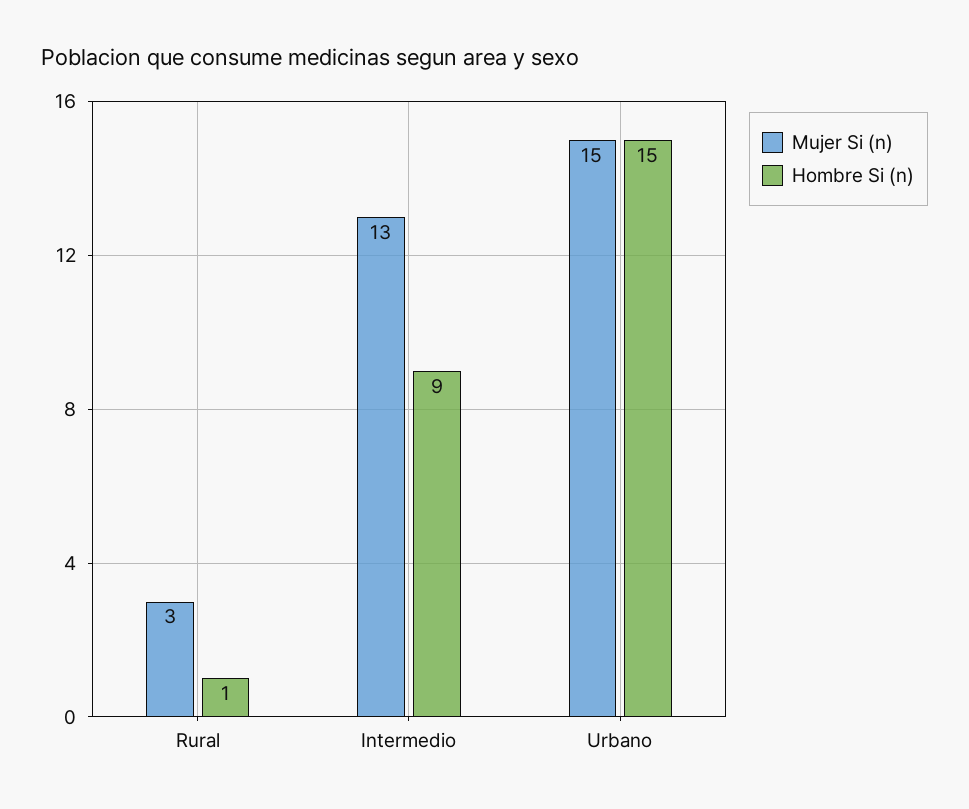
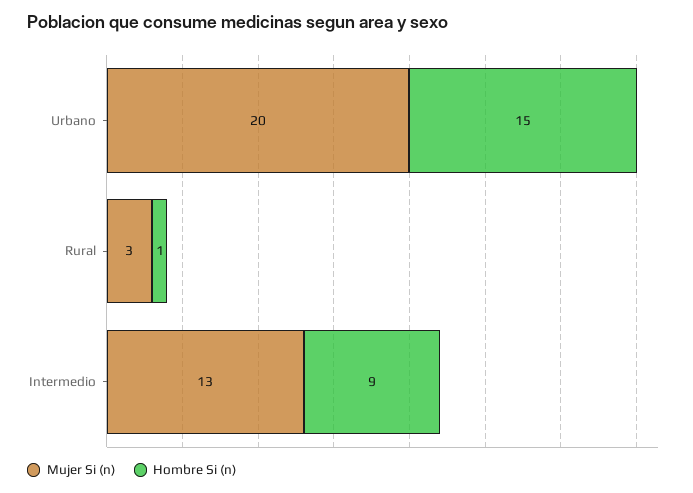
  {
    "Mujer Si (n)": {
      "Rural": 3,
      "Intermedio": 13,
-     "Urbano": 15
+     "Urbano": 20
    },
    "Hombre Si (n)": {
      "Rural": 1,
      "Intermedio": 9,
      "Urbano": 15
    }
  }

